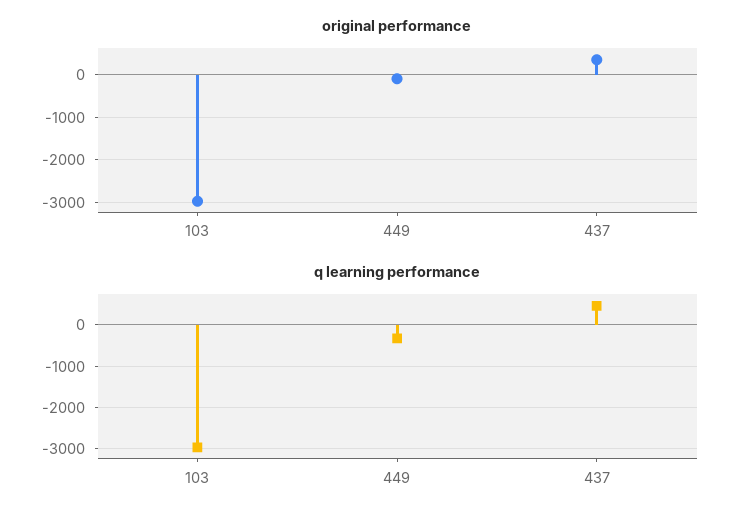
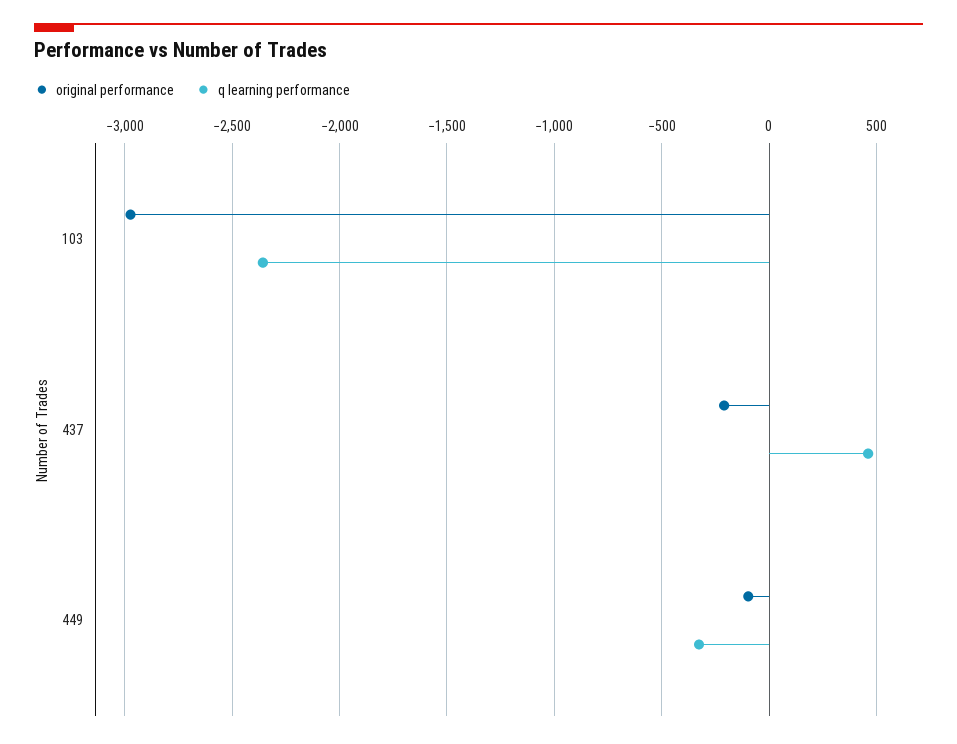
  {
    "original performance": {
      "103": -2950,
      "449": -100,
-     "437": 400
+     "437": -200
    },
    "q learning performance": {
-     "103": -3000,
+     "103": -2350,
      "449": -350,
      "437": 450
    }
  }

